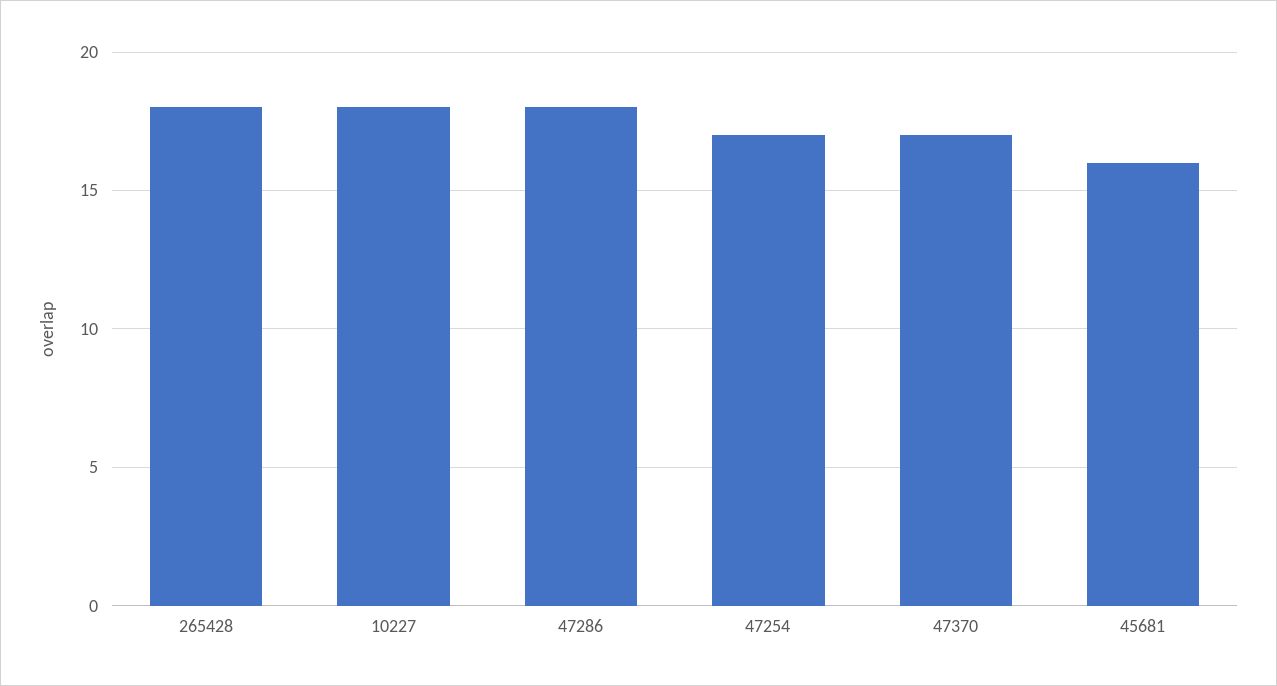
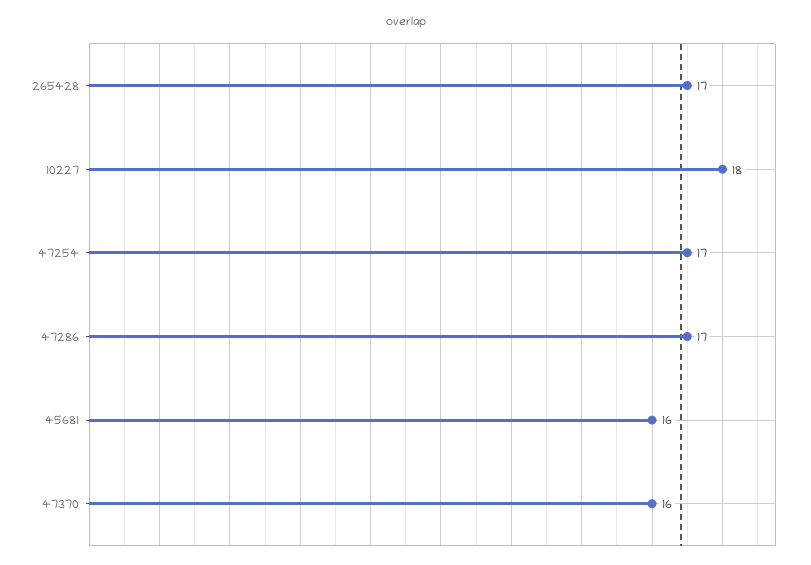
  {
-   "265428": 18,
+   "265428": 17,
    "10227": 18,
-   "47286": 18,
+   "47286": 17,
    "47254": 17,
-   "47370": 17,
+   "47370": 16,
    "45681": 16
  }

